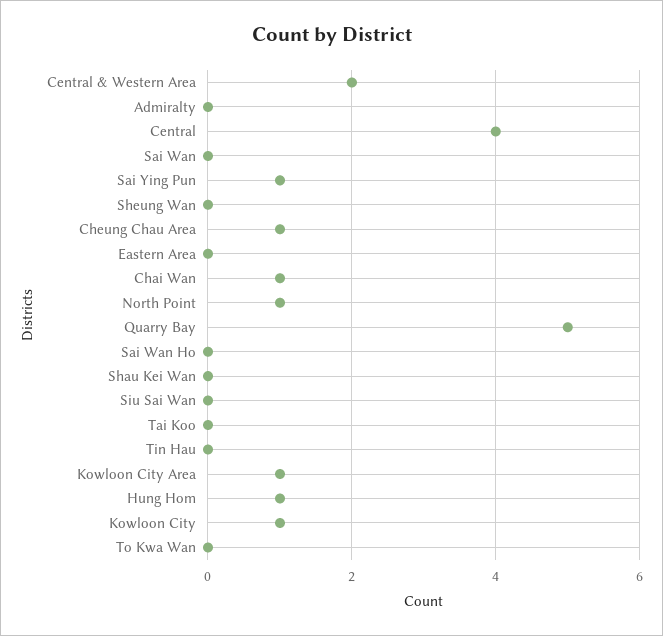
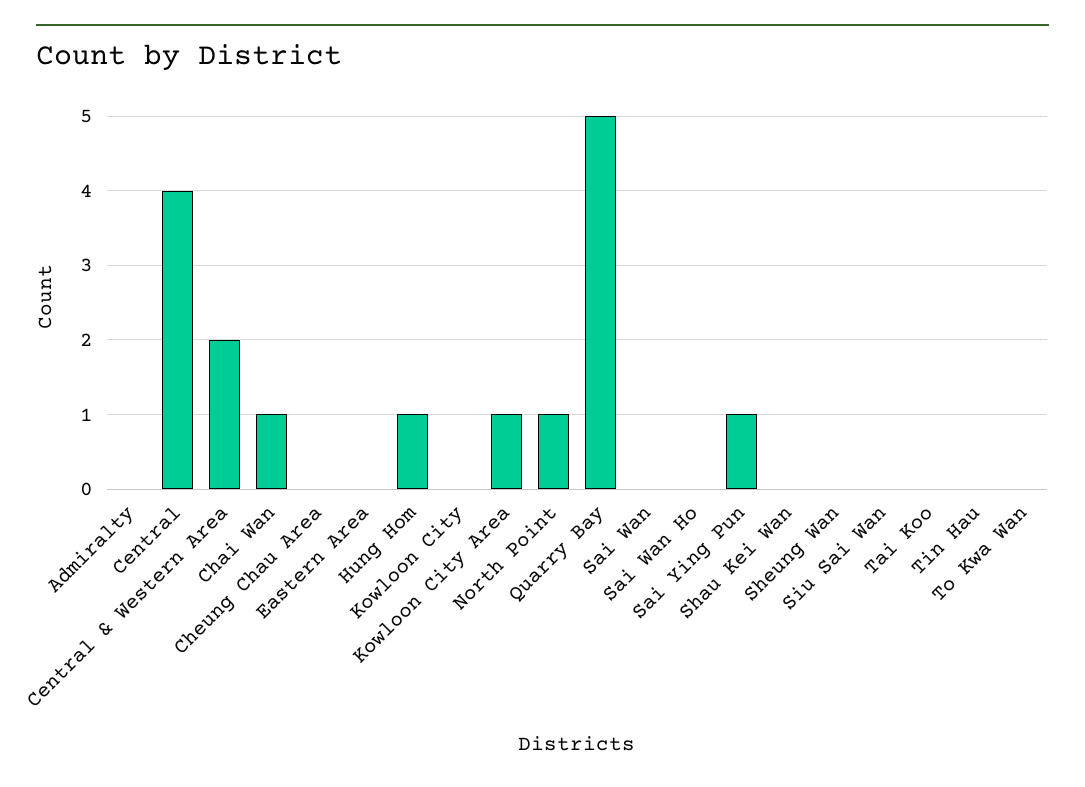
  {
    "Central & Western Area": 2,
    "Admiralty": 0,
    "Central": 4,
    "Sai Wan": 0,
    "Sai Ying Pun": 1,
    "Sheung Wan": 0,
-   "Cheung Chau Area": 1,
+   "Cheung Chau Area": 0,
    "Eastern Area": 0,
    "Chai Wan": 1,
    "North Point": 1,
    "Quarry Bay": 5,
    "Sai Wan Ho": 0,
    "Shau Kei Wan": 0,
    "Siu Sai Wan": 0,
    "Tai Koo": 0,
    "Tin Hau": 0,
    "Kowloon City Area": 1,
    "Hung Hom": 1,
-   "Kowloon City": 1,
+   "Kowloon City": 0,
    "To Kwa Wan": 0
  }

